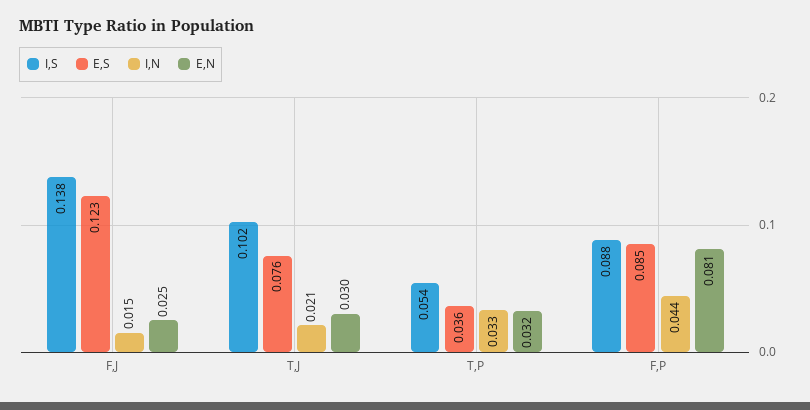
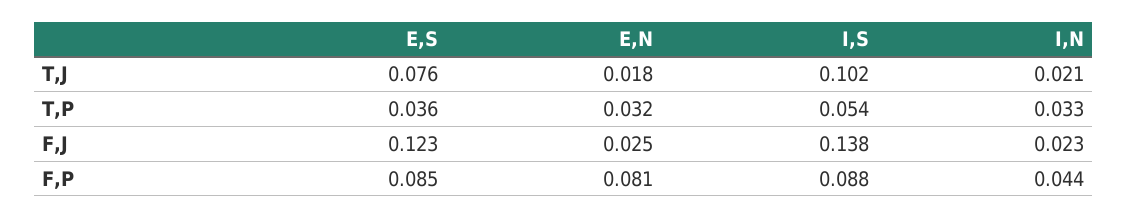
  {
    "I,S": {
      "F,J": 0.138,
      "T,J": 0.102,
      "T,P": 0.054,
      "F,P": 0.088
    },
    "E,S": {
      "F,J": 0.123,
      "T,J": 0.076,
      "T,P": 0.036,
      "F,P": 0.085
    },
    "I,N": {
-     "F,J": 0.015,
+     "F,J": 0.023,
      "T,J": 0.021,
      "T,P": 0.033,
      "F,P": 0.044
    },
    "E,N": {
      "F,J": 0.025,
-     "T,J": 0.03,
+     "T,J": 0.018,
      "T,P": 0.032,
      "F,P": 0.081
    }
  }

